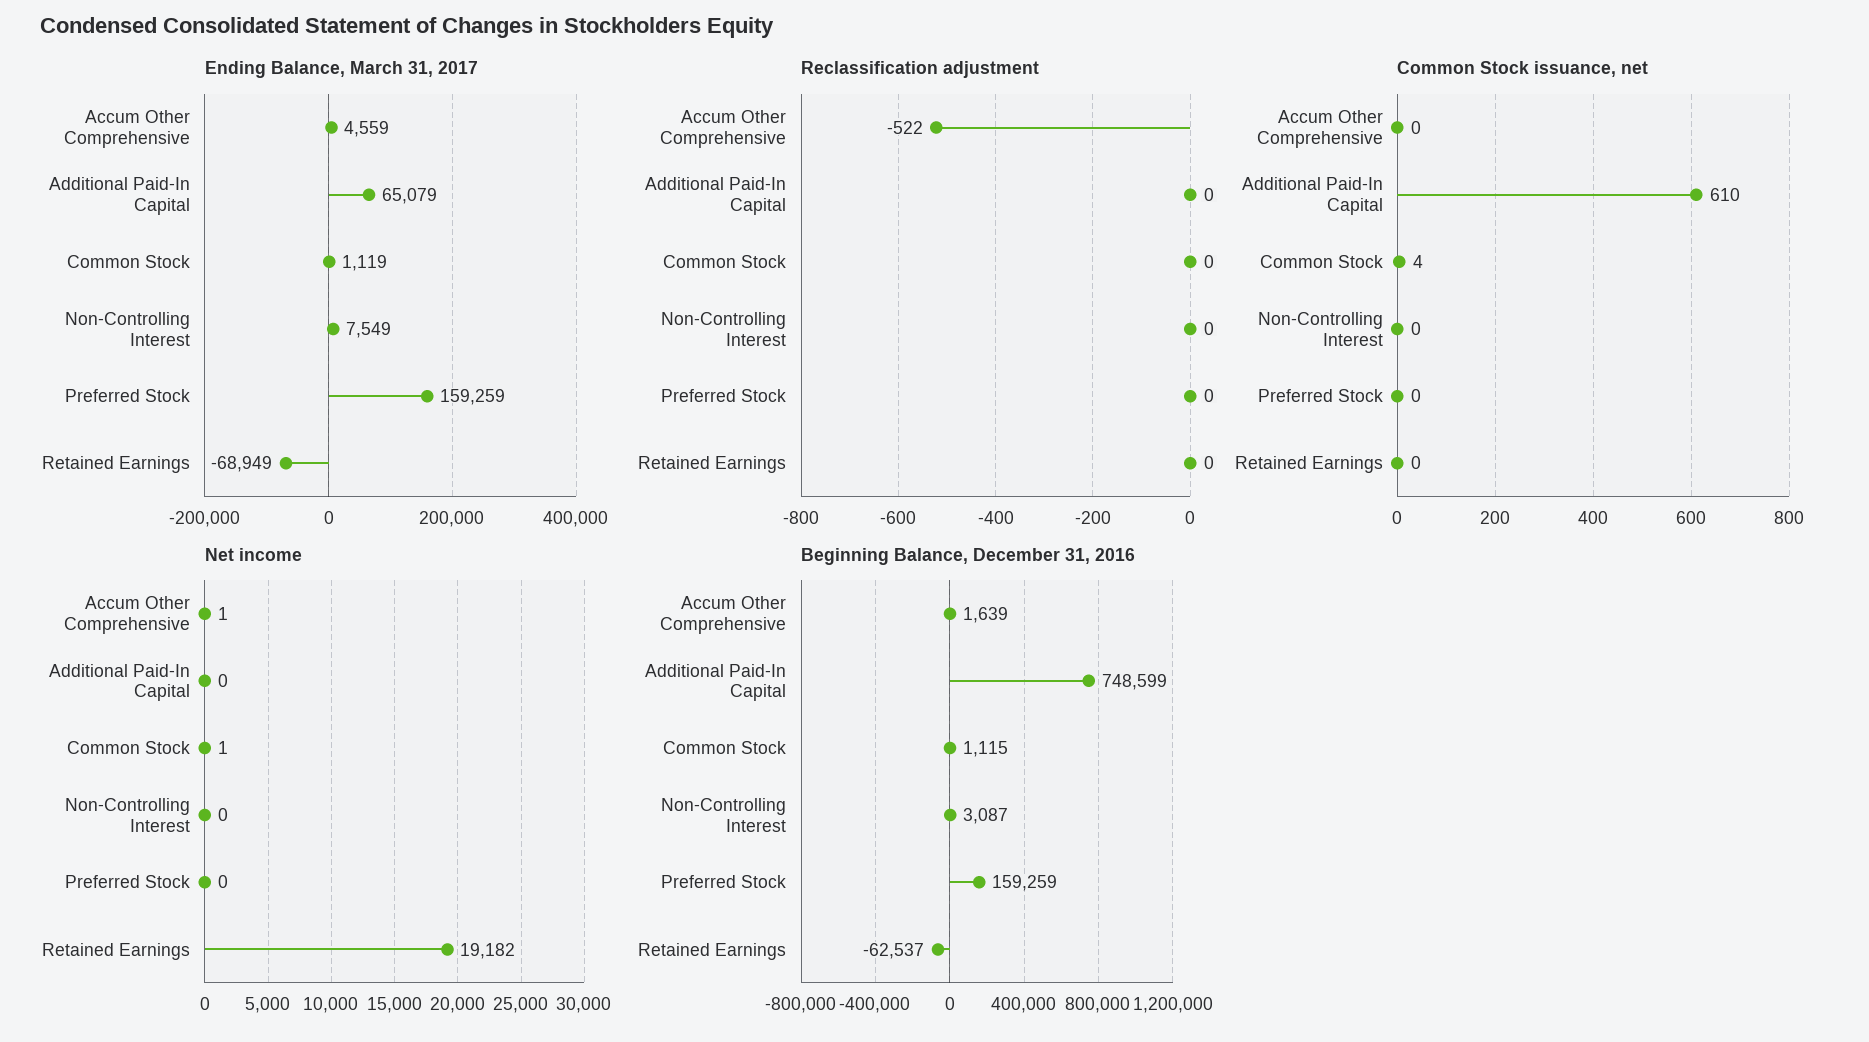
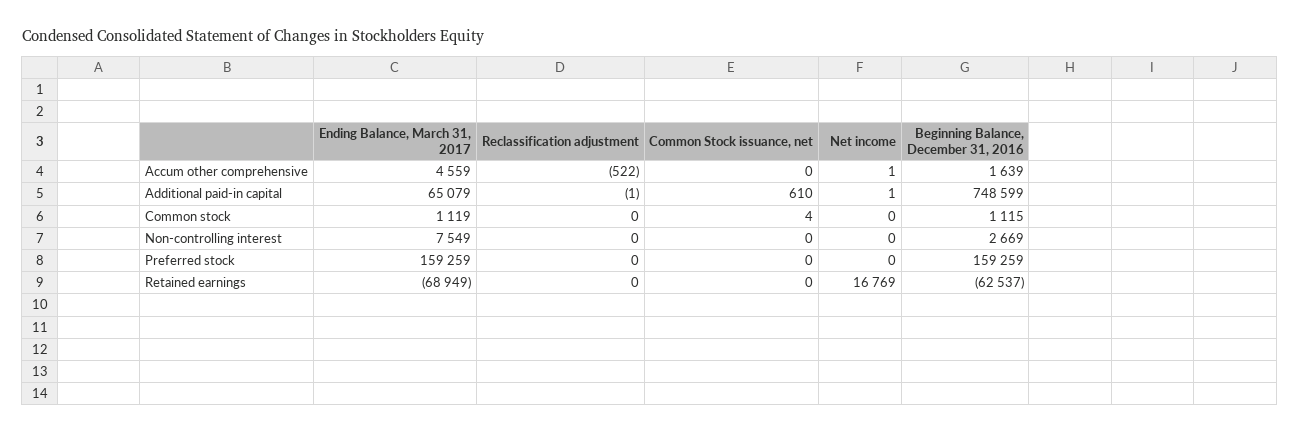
  {
    "Ending Balance, March 31, 2017": {
      "Accum Other Comprehensive": 4559,
      "Additional Paid-In Capital": 65079,
      "Common Stock": 1119,
      "Non-Controlling Interest": 7549,
      "Preferred Stock": 159259,
      "Retained Earnings": -68949
    },
    "Reclassification adjustment": {
      "Accum Other Comprehensive": -522,
-     "Additional Paid-In Capital": 0,
+     "Additional Paid-In Capital": -1,
      "Common Stock": 0,
      "Non-Controlling Interest": 0,
      "Preferred Stock": 0,
      "Retained Earnings": 0
    },
    "Common Stock issuance, net": {
      "Accum Other Comprehensive": 0,
      "Additional Paid-In Capital": 610,
      "Common Stock": 4,
      "Non-Controlling Interest": 0,
      "Preferred Stock": 0,
      "Retained Earnings": 0
    },
    "Net income": {
      "Accum Other Comprehensive": 1,
-     "Additional Paid-In Capital": 0,
+     "Additional Paid-In Capital": 1,
-     "Common Stock": 1,
+     "Common Stock": 0,
      "Non-Controlling Interest": 0,
      "Preferred Stock": 0,
-     "Retained Earnings": 19182
+     "Retained Earnings": 16769
    },
    "Beginning Balance, December 31, 2016": {
      "Accum Other Comprehensive": 1639,
      "Additional Paid-In Capital": 748599,
      "Common Stock": 1115,
-     "Non-Controlling Interest": 3087,
+     "Non-Controlling Interest": 2669,
      "Preferred Stock": 159259,
      "Retained Earnings": -62537
    }
  }

